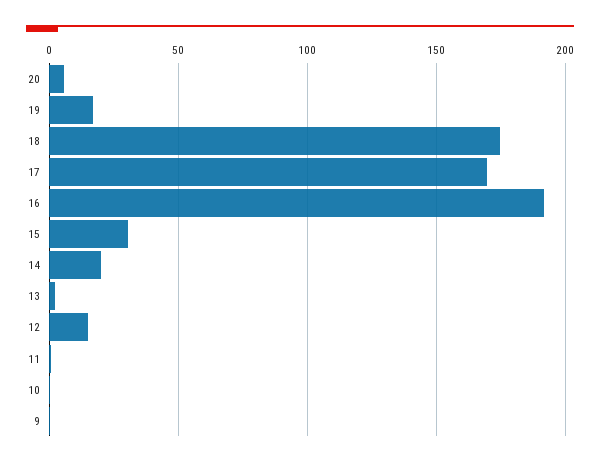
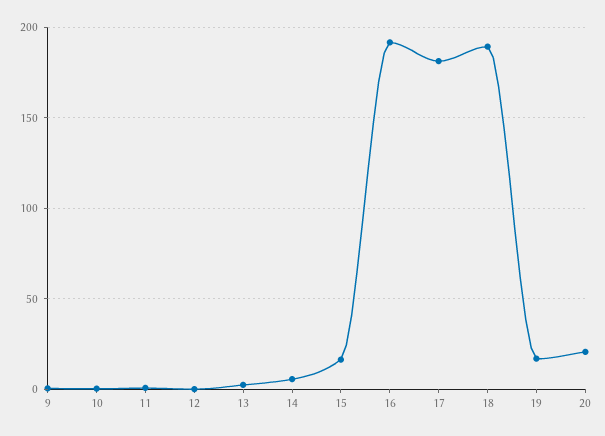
  {
-   "20": 5,
+   "20": 20,
    "19": 15,
-   "18": 175,
+   "18": 190,
-   "17": 170,
+   "17": 180,
    "16": 190,
-   "15": 30,
+   "15": 15,
-   "14": 20,
+   "14": 5,
    "13": 0,
-   "12": 15,
+   "12": 0,
    "11": 0,
    "10": 0,
    "9": 0
  }

